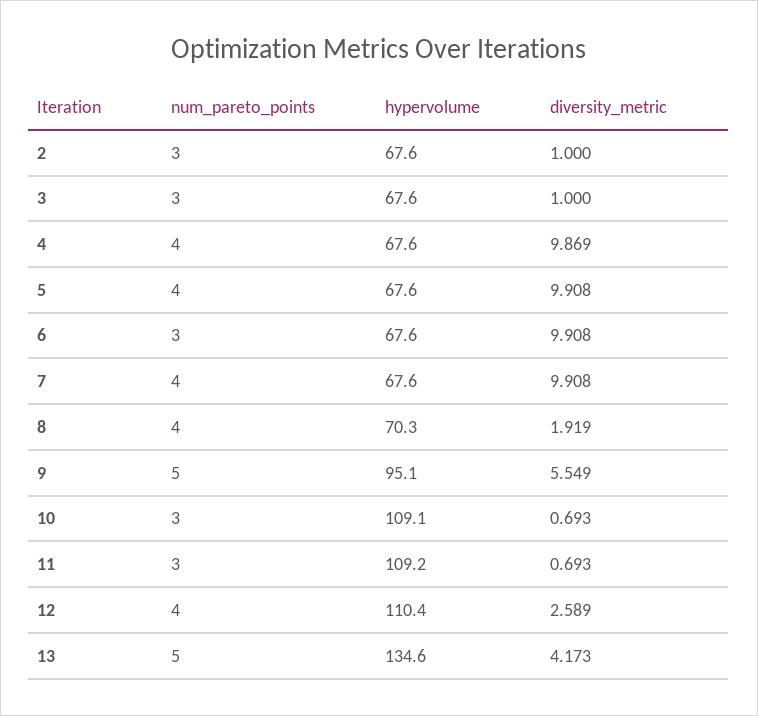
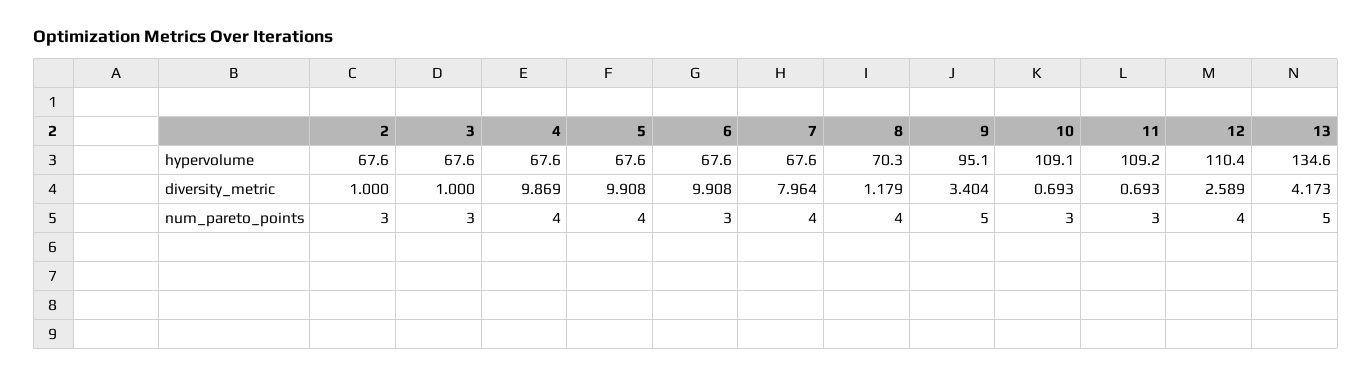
  {
    "num_pareto_points": {
      "2": 3,
      "3": 3,
      "4": 4,
      "5": 4,
      "6": 3,
      "7": 4,
      "8": 4,
      "9": 5,
      "10": 3,
      "11": 3,
      "12": 4,
      "13": 5
    },
    "hypervolume": {
      "2": 67.6,
      "3": 67.6,
      "4": 67.6,
      "5": 67.6,
      "6": 67.6,
      "7": 67.6,
      "8": 70.3,
      "9": 95.1,
      "10": 109.1,
      "11": 109.2,
      "12": 110.4,
      "13": 134.6
    },
    "diversity_metric": {
      "2": 1,
      "3": 1,
      "4": 9.869,
      "5": 9.908,
      "6": 9.908,
-     "7": 9.908,
+     "7": 7.964,
-     "8": 1.919,
+     "8": 1.179,
-     "9": 5.549,
+     "9": 3.404,
      "10": 0.693,
      "11": 0.693,
      "12": 2.589,
      "13": 4.173
    }
  }

